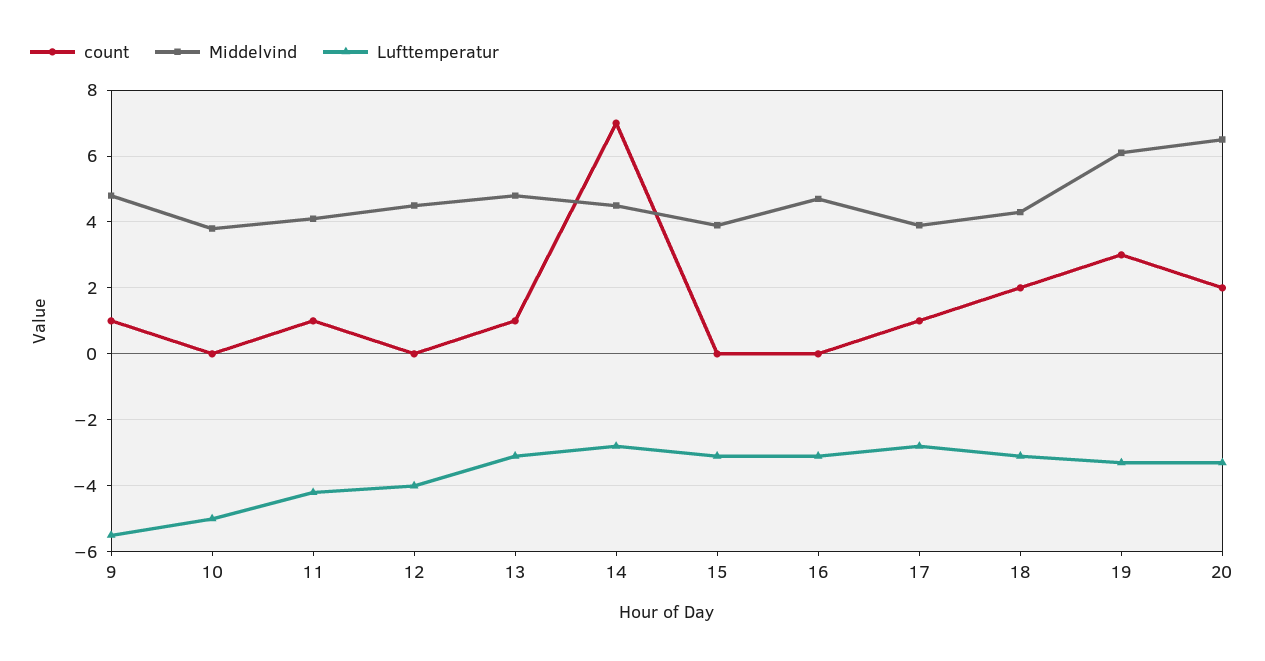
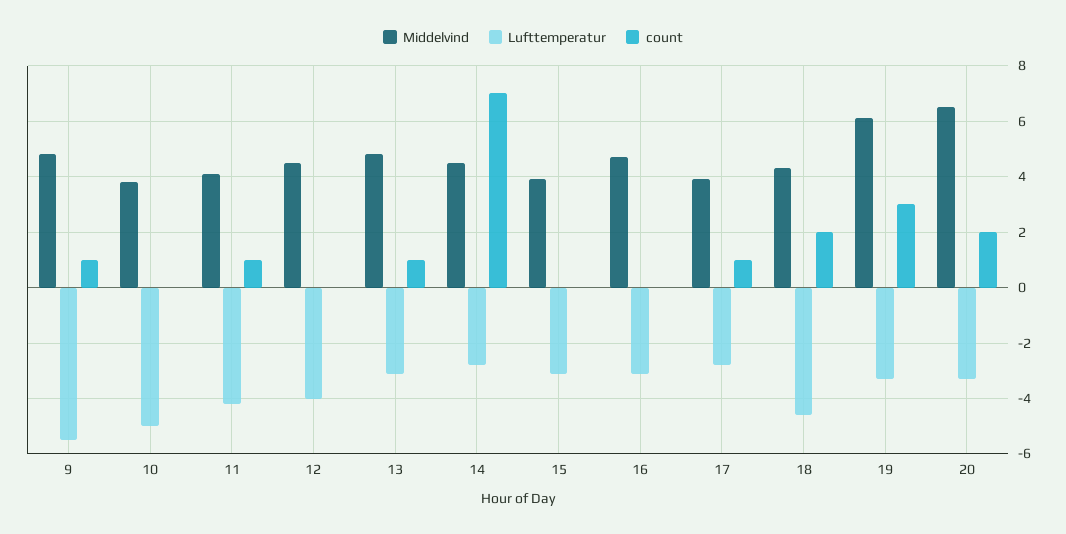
  {
    "count": {
      "9": 1,
      "10": 0,
      "11": 1,
      "12": 0,
      "13": 1,
      "14": 7,
      "15": 0,
      "16": 0,
      "17": 1,
      "18": 2,
      "19": 3,
      "20": 2
    },
    "Middelvind": {
      "9": 5,
      "10": 4,
      "11": 4,
      "12": 4.5,
      "13": 5,
      "14": 4.5,
      "15": 4,
      "16": 4.5,
      "17": 4,
      "18": 4.5,
      "19": 6,
      "20": 6.5
    },
    "Lufttemperatur": {
      "9": -5.5,
      "10": -5,
      "11": -4,
      "12": -4,
      "13": -3,
      "14": -3,
      "15": -3,
      "16": -3,
      "17": -3,
-     "18": -3,
+     "18": -4.5,
      "19": -3.5,
      "20": -3.5
    }
  }

